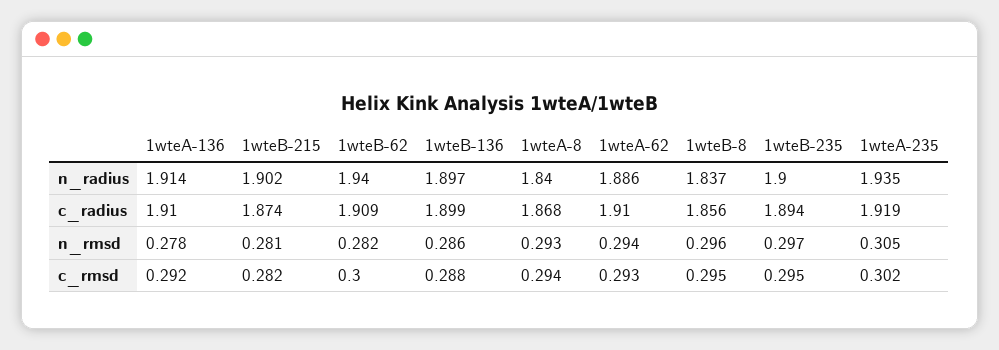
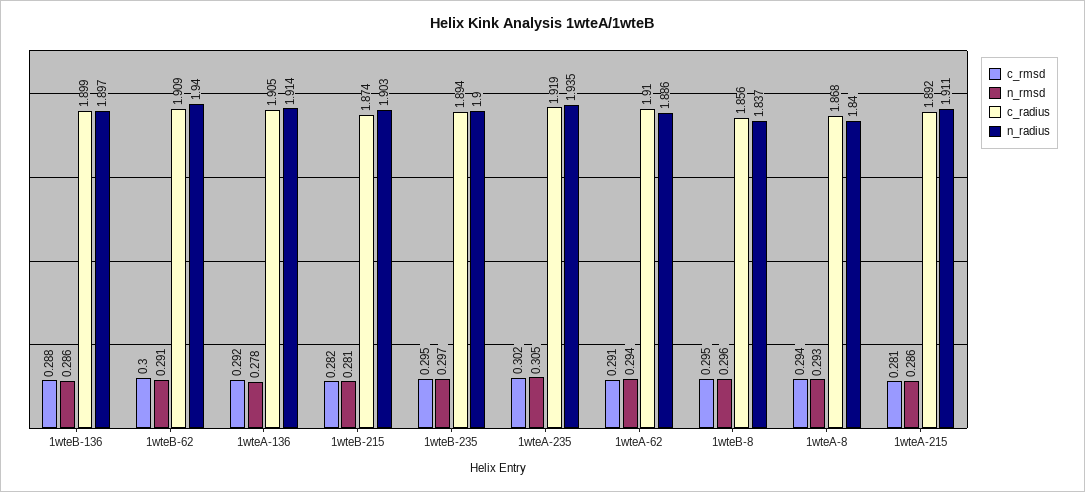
  {
    "n_radius": {
      "1wteA-136": 1.914,
-     "1wteB-215": 1.902,
+     "1wteB-215": 1.903,
      "1wteB-62": 1.94,
      "1wteB-136": 1.897,
      "1wteA-8": 1.84,
      "1wteA-62": 1.886,
      "1wteB-8": 1.837,
      "1wteB-235": 1.9,
-     "1wteA-235": 1.935
+     "1wteA-235": 1.935,
+     "1wteA-215": 1.911
    },
    "c_radius": {
-     "1wteA-136": 1.91,
+     "1wteA-136": 1.905,
      "1wteB-215": 1.874,
      "1wteB-62": 1.909,
      "1wteB-136": 1.899,
      "1wteA-8": 1.868,
      "1wteA-62": 1.91,
      "1wteB-8": 1.856,
      "1wteB-235": 1.894,
-     "1wteA-235": 1.919
+     "1wteA-235": 1.919,
+     "1wteA-215": 1.892
    },
    "n_rmsd": {
      "1wteA-136": 0.278,
      "1wteB-215": 0.281,
-     "1wteB-62": 0.282,
+     "1wteB-62": 0.291,
      "1wteB-136": 0.286,
      "1wteA-8": 0.293,
      "1wteA-62": 0.294,
      "1wteB-8": 0.296,
      "1wteB-235": 0.297,
-     "1wteA-235": 0.305
+     "1wteA-235": 0.305,
+     "1wteA-215": 0.286
    },
    "c_rmsd": {
      "1wteA-136": 0.292,
      "1wteB-215": 0.282,
      "1wteB-62": 0.3,
      "1wteB-136": 0.288,
      "1wteA-8": 0.294,
-     "1wteA-62": 0.293,
+     "1wteA-62": 0.291,
      "1wteB-8": 0.295,
      "1wteB-235": 0.295,
-     "1wteA-235": 0.302
+     "1wteA-235": 0.302,
+     "1wteA-215": 0.281
    }
  }

